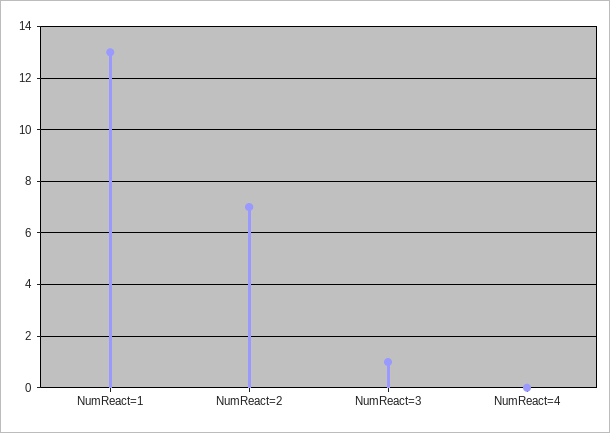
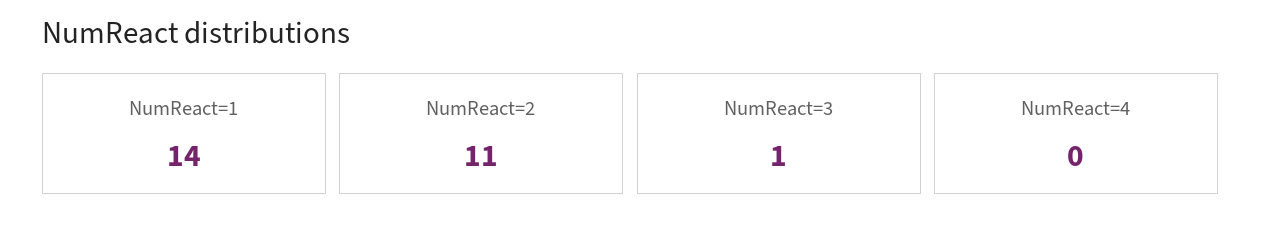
  {
-   "NumReact=1": 13,
+   "NumReact=1": 14,
-   "NumReact=2": 7,
+   "NumReact=2": 11,
    "NumReact=3": 1,
    "NumReact=4": 0
  }

